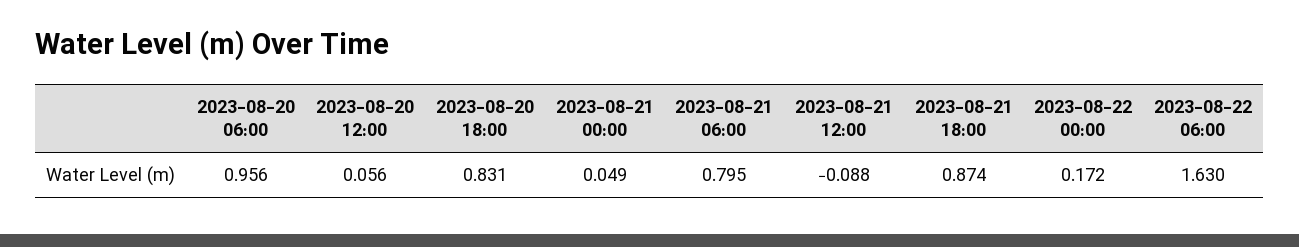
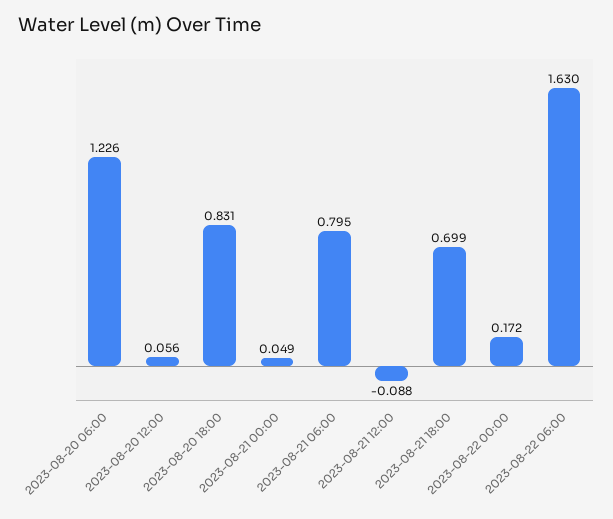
  {
-   "2023-08-20 06:00": 0.956,
+   "2023-08-20 06:00": 1.226,
    "2023-08-20 12:00": 0.056,
    "2023-08-20 18:00": 0.831,
    "2023-08-21 00:00": 0.049,
    "2023-08-21 06:00": 0.795,
    "2023-08-21 12:00": -0.088,
-   "2023-08-21 18:00": 0.874,
+   "2023-08-21 18:00": 0.699,
    "2023-08-22 00:00": 0.172,
    "2023-08-22 06:00": 1.63
  }

